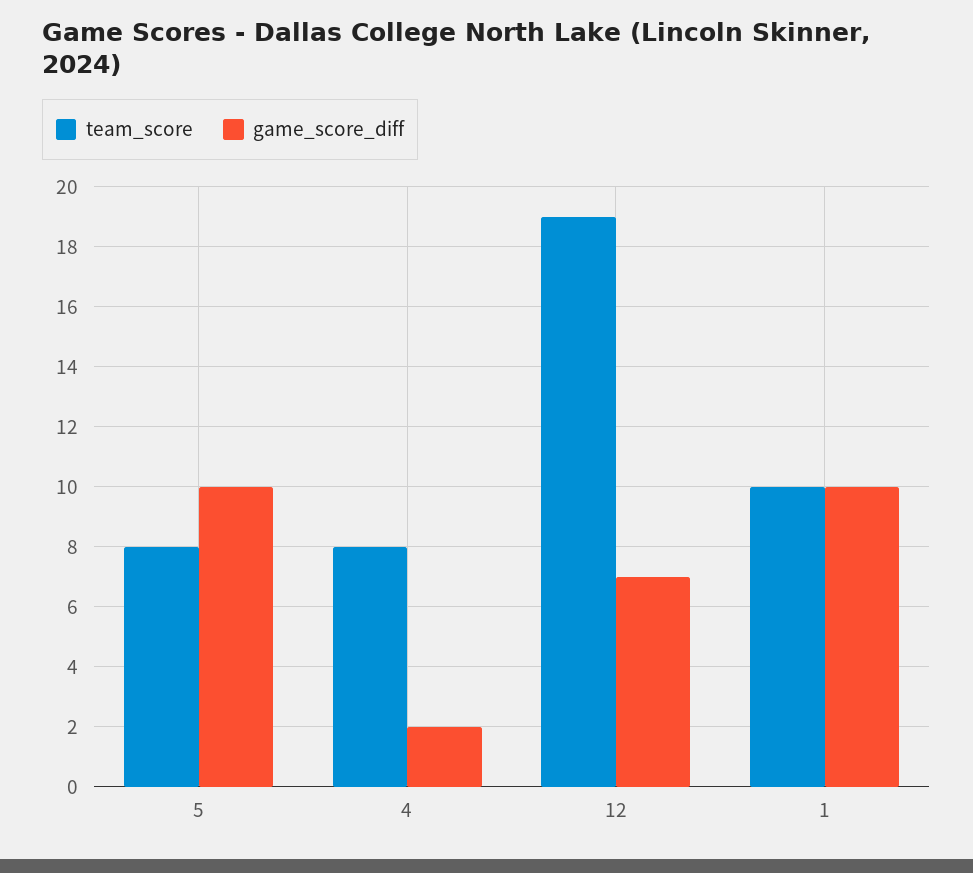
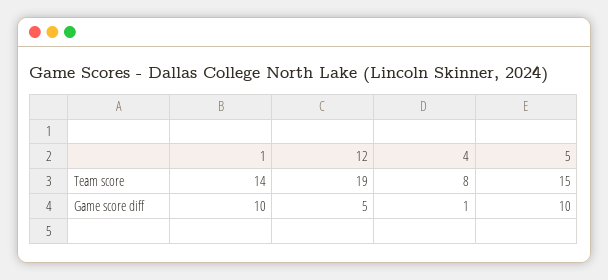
  {
    "team_score": {
-     "5": 8,
+     "5": 15,
      "4": 8,
      "12": 19,
-     "1": 10
+     "1": 14
    },
    "game_score_diff": {
      "5": 10,
-     "4": 2,
+     "4": 1,
-     "12": 7,
+     "12": 5,
      "1": 10
    }
  }

